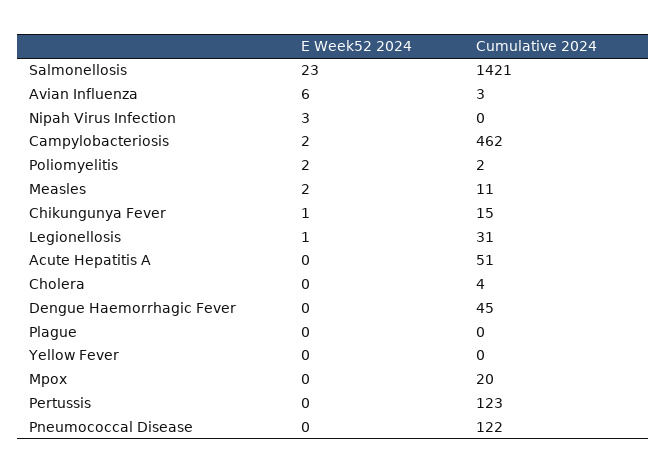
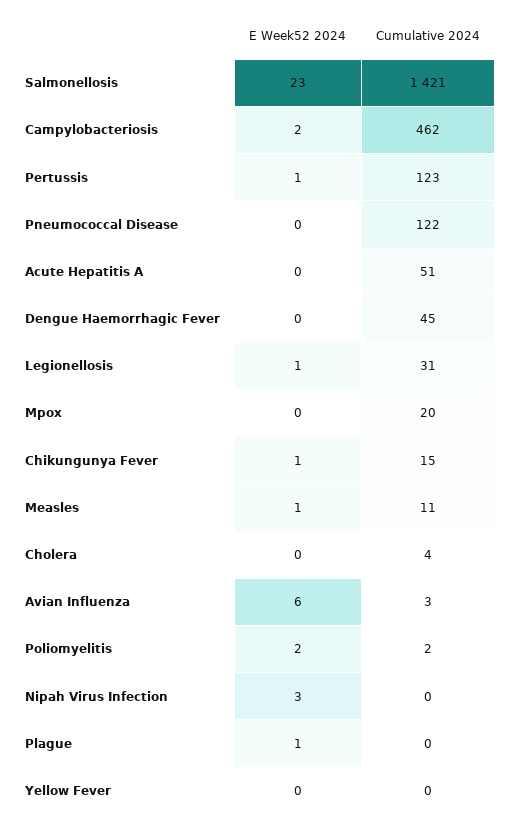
  {
    "E Week52 2024": {
      "Salmonellosis": 23,
      "Avian Influenza": 6,
      "Nipah Virus Infection": 3,
      "Campylobacteriosis": 2,
      "Poliomyelitis": 2,
-     "Measles": 2,
+     "Measles": 1,
      "Chikungunya Fever": 1,
      "Legionellosis": 1,
      "Acute Hepatitis A": 0,
      "Cholera": 0,
      "Dengue Haemorrhagic Fever": 0,
-     "Plague": 0,
+     "Plague": 1,
      "Yellow Fever": 0,
      "Mpox": 0,
-     "Pertussis": 0,
+     "Pertussis": 1,
      "Pneumococcal Disease": 0
    },
    "Cumulative 2024": {
      "Salmonellosis": 1421,
      "Avian Influenza": 3,
      "Nipah Virus Infection": 0,
      "Campylobacteriosis": 462,
      "Poliomyelitis": 2,
      "Measles": 11,
      "Chikungunya Fever": 15,
      "Legionellosis": 31,
      "Acute Hepatitis A": 51,
      "Cholera": 4,
      "Dengue Haemorrhagic Fever": 45,
      "Plague": 0,
      "Yellow Fever": 0,
      "Mpox": 20,
      "Pertussis": 123,
      "Pneumococcal Disease": 122
    }
  }

